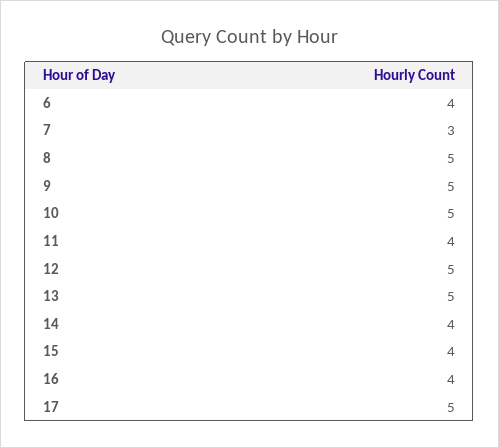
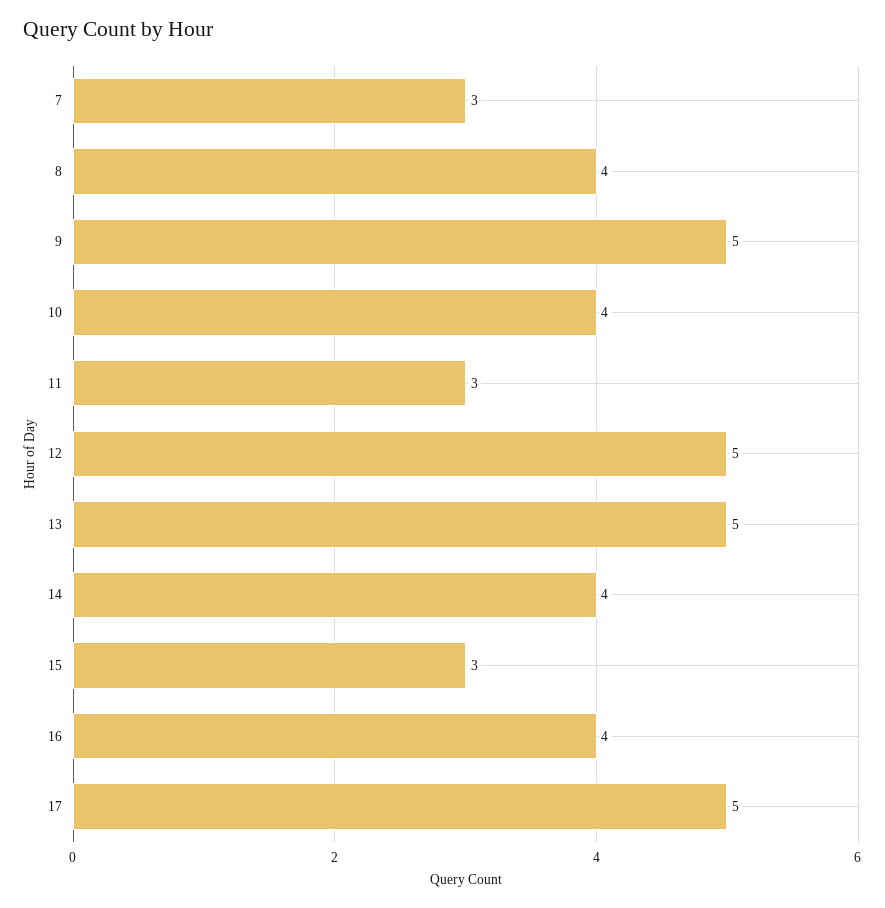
  {
-   "6": 4,
    "7": 3,
-   "8": 5,
+   "8": 4,
    "9": 5,
-   "10": 5,
+   "10": 4,
-   "11": 4,
+   "11": 3,
    "12": 5,
    "13": 5,
    "14": 4,
-   "15": 4,
+   "15": 3,
    "16": 4,
    "17": 5
  }

